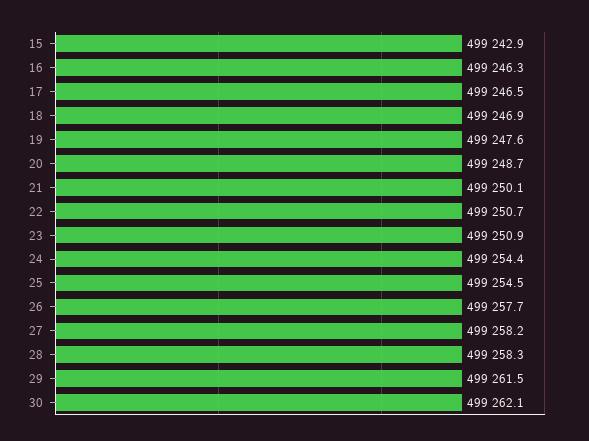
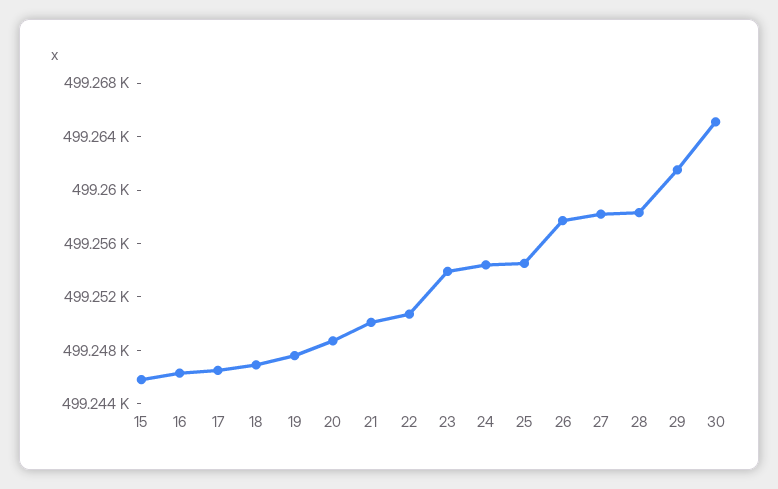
  {
-   "15": 499242.9,
+   "15": 499246,
    "16": 499246.3,
    "17": 499246.5,
    "18": 499246.9,
    "19": 499247.6,
    "20": 499248.7,
    "21": 499250.1,
    "22": 499250.7,
-   "23": 499250.9,
+   "23": 499254,
    "24": 499254.4,
    "25": 499254.5,
    "26": 499257.7,
    "27": 499258.2,
    "28": 499258.3,
    "29": 499261.5,
-   "30": 499262.1
+   "30": 499265
  }

